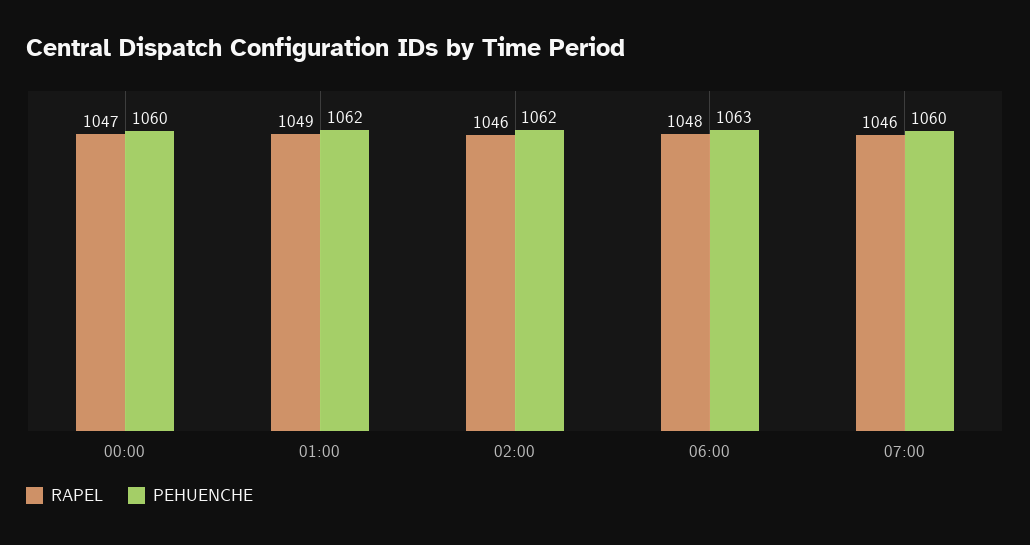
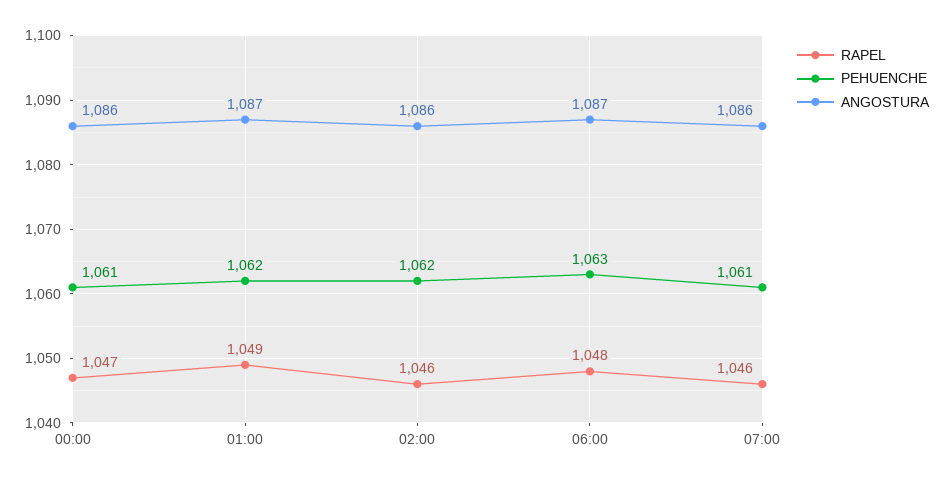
  {
    "RAPEL": {
      "00:00": 1047,
      "01:00": 1049,
      "02:00": 1046,
      "06:00": 1048,
      "07:00": 1046
    },
    "PEHUENCHE": {
-     "00:00": 1060,
+     "00:00": 1061,
      "01:00": 1062,
      "02:00": 1062,
      "06:00": 1063,
-     "07:00": 1060
+     "07:00": 1061
-   }
+   },
+   "ANGOSTURA": {
+     "00:00": 1086,
+     "01:00": 1087,
+     "02:00": 1086,
+     "06:00": 1087,
+     "07:00": 1086
+   }
  }

